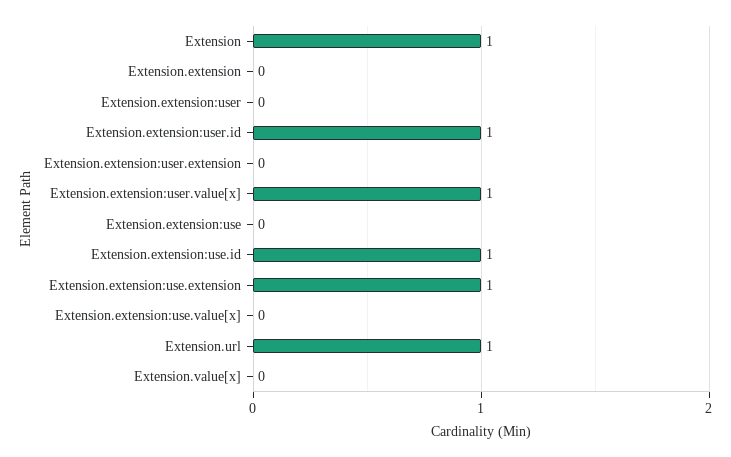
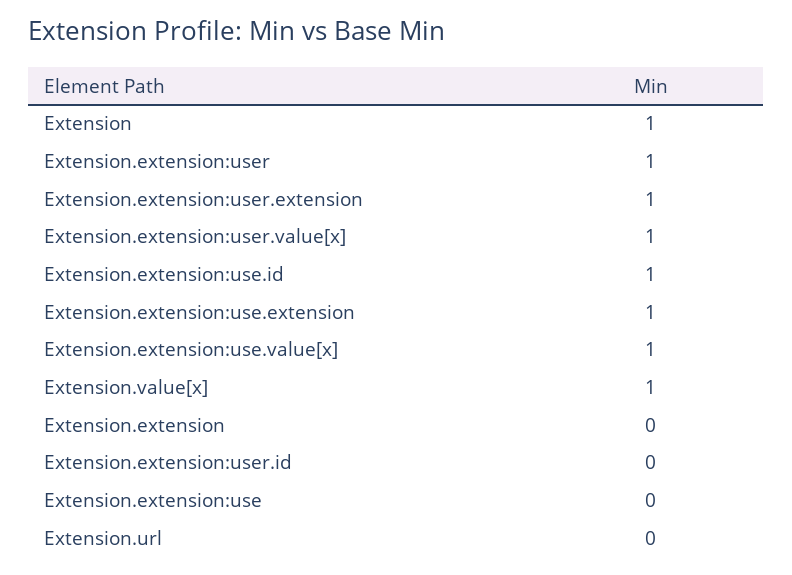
  {
    "Extension": 1,
    "Extension.extension": 0,
-   "Extension.extension:user": 0,
+   "Extension.extension:user": 1,
-   "Extension.extension:user.id": 1,
+   "Extension.extension:user.id": 0,
-   "Extension.extension:user.extension": 0,
+   "Extension.extension:user.extension": 1,
    "Extension.extension:user.value[x]": 1,
    "Extension.extension:use": 0,
    "Extension.extension:use.id": 1,
    "Extension.extension:use.extension": 1,
-   "Extension.extension:use.value[x]": 0,
+   "Extension.extension:use.value[x]": 1,
-   "Extension.url": 1,
+   "Extension.url": 0,
-   "Extension.value[x]": 0
+   "Extension.value[x]": 1
  }

